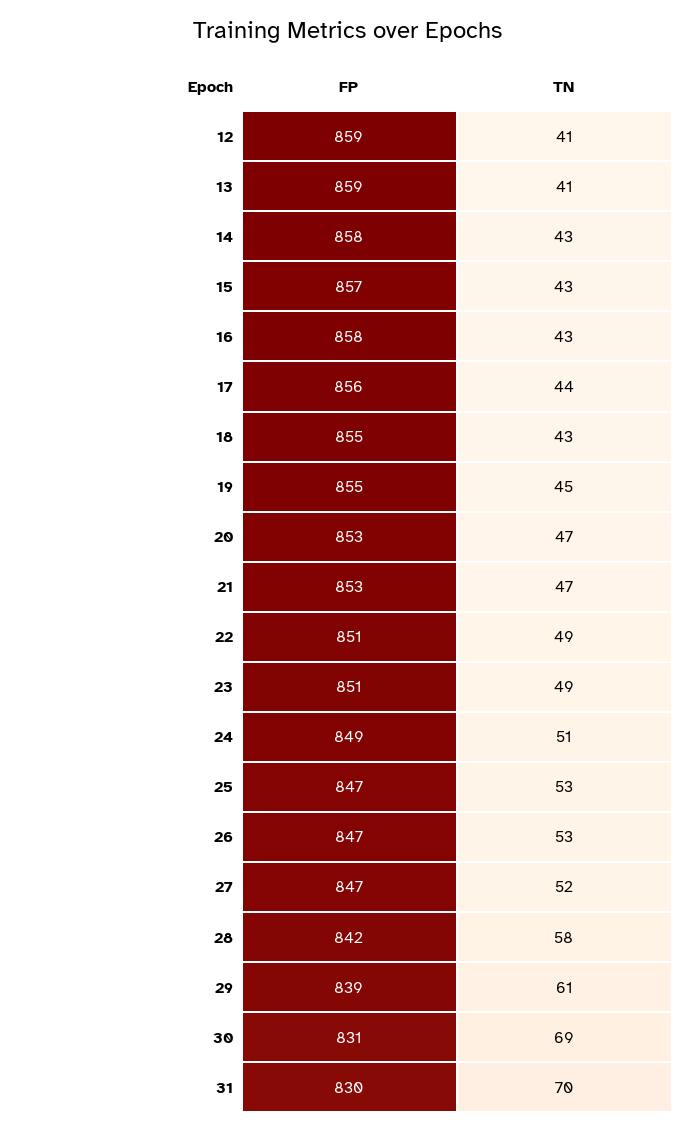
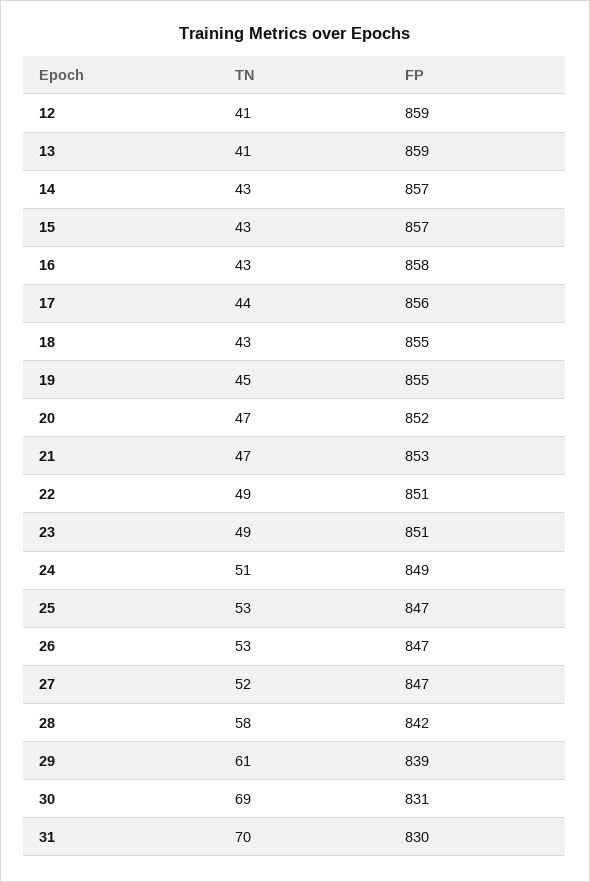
  {
    "FP": {
      "12": 859,
      "13": 859,
-     "14": 858,
+     "14": 857,
      "15": 857,
      "16": 858,
      "17": 856,
      "18": 855,
      "19": 855,
-     "20": 853,
+     "20": 852,
      "21": 853,
      "22": 851,
      "23": 851,
      "24": 849,
      "25": 847,
      "26": 847,
      "27": 847,
      "28": 842,
      "29": 839,
      "30": 831,
      "31": 830
    },
    "TN": {
      "12": 41,
      "13": 41,
      "14": 43,
      "15": 43,
      "16": 43,
      "17": 44,
      "18": 43,
      "19": 45,
      "20": 47,
      "21": 47,
      "22": 49,
      "23": 49,
      "24": 51,
      "25": 53,
      "26": 53,
      "27": 52,
      "28": 58,
      "29": 61,
      "30": 69,
      "31": 70
    }
  }

